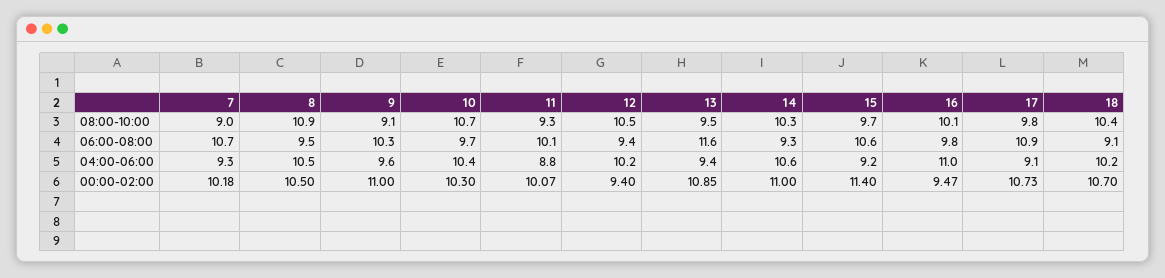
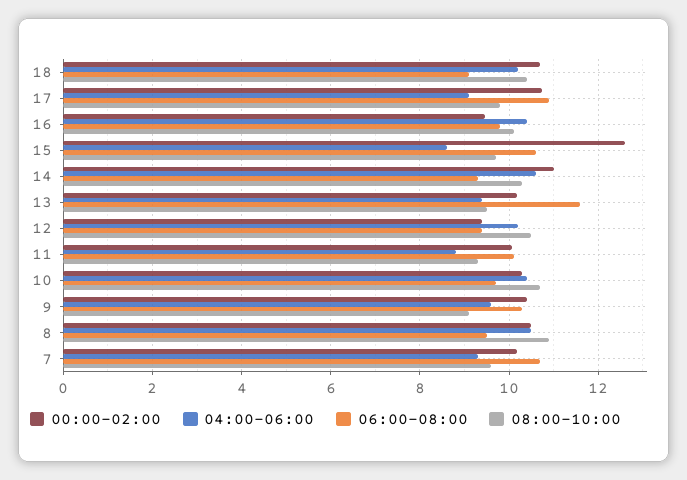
  {
    "08:00-10:00": {
-     "7": 9,
+     "7": 9.6,
      "8": 10.9,
      "9": 9.1,
      "10": 10.7,
      "11": 9.3,
      "12": 10.5,
      "13": 9.5,
      "14": 10.3,
      "15": 9.7,
      "16": 10.1,
      "17": 9.8,
      "18": 10.4
    },
    "06:00-08:00": {
      "7": 10.7,
      "8": 9.5,
      "9": 10.3,
      "10": 9.7,
      "11": 10.1,
      "12": 9.4,
      "13": 11.6,
      "14": 9.3,
      "15": 10.6,
      "16": 9.8,
      "17": 10.9,
      "18": 9.1
    },
    "04:00-06:00": {
      "7": 9.3,
      "8": 10.5,
      "9": 9.6,
      "10": 10.4,
      "11": 8.8,
      "12": 10.2,
      "13": 9.4,
      "14": 10.6,
-     "15": 9.2,
+     "15": 8.6,
-     "16": 11,
+     "16": 10.4,
      "17": 9.1,
      "18": 10.2
    },
    "00:00-02:00": {
      "7": 10.18,
      "8": 10.5,
-     "9": 11,
+     "9": 10.4,
      "10": 10.3,
      "11": 10.07,
      "12": 9.4,
-     "13": 10.85,
+     "13": 10.2,
      "14": 11,
-     "15": 11.4,
+     "15": 12.6,
      "16": 9.47,
      "17": 10.73,
      "18": 10.7
    }
  }

